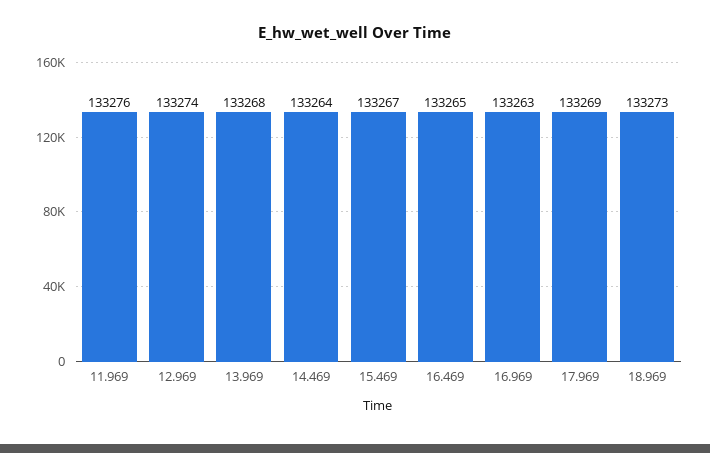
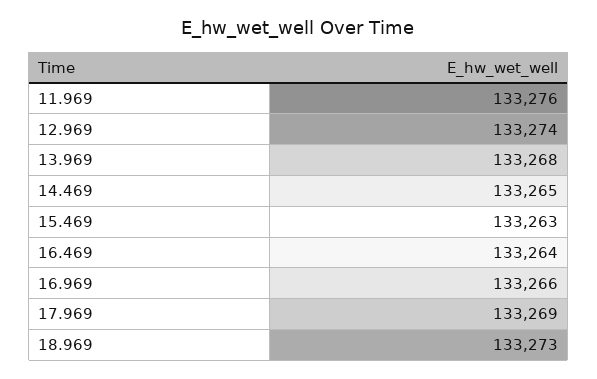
  {
    "11.969": 133276,
    "12.969": 133274,
    "13.969": 133268,
-   "14.469": 133264,
+   "14.469": 133265,
-   "15.469": 133267,
+   "15.469": 133263,
-   "16.469": 133265,
+   "16.469": 133264,
-   "16.969": 133263,
+   "16.969": 133266,
    "17.969": 133269,
    "18.969": 133273
  }

